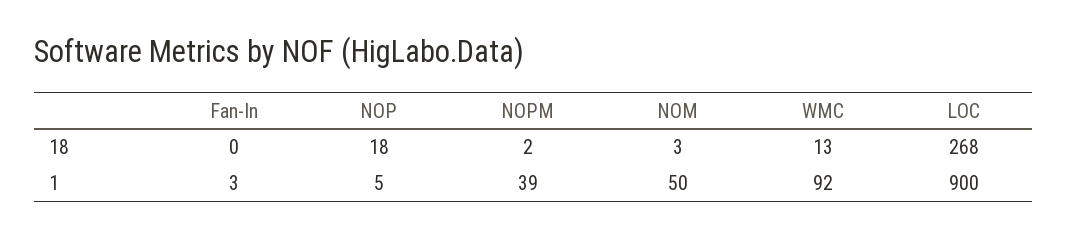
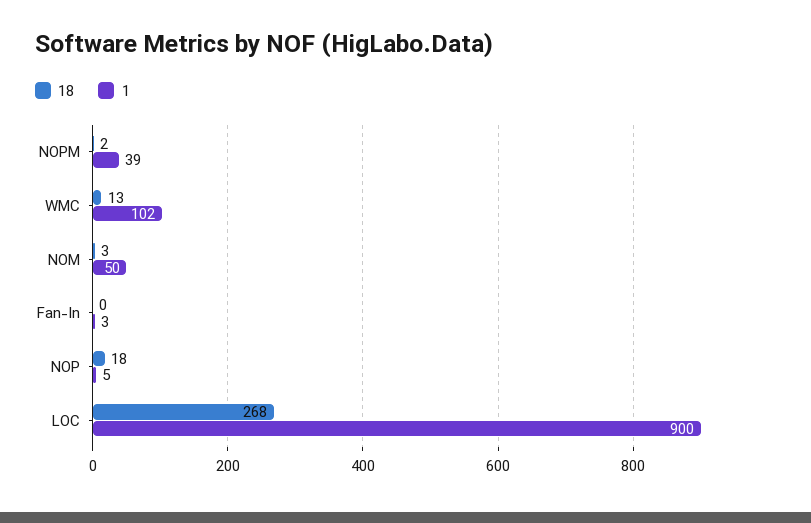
  {
    "18": {
      "Fan-In": 0,
      "NOP": 18,
      "NOPM": 2,
      "NOM": 3,
      "WMC": 13,
      "LOC": 268
    },
    "1": {
      "Fan-In": 3,
      "NOP": 5,
      "NOPM": 39,
      "NOM": 50,
-     "WMC": 92,
+     "WMC": 102,
      "LOC": 900
    }
  }

